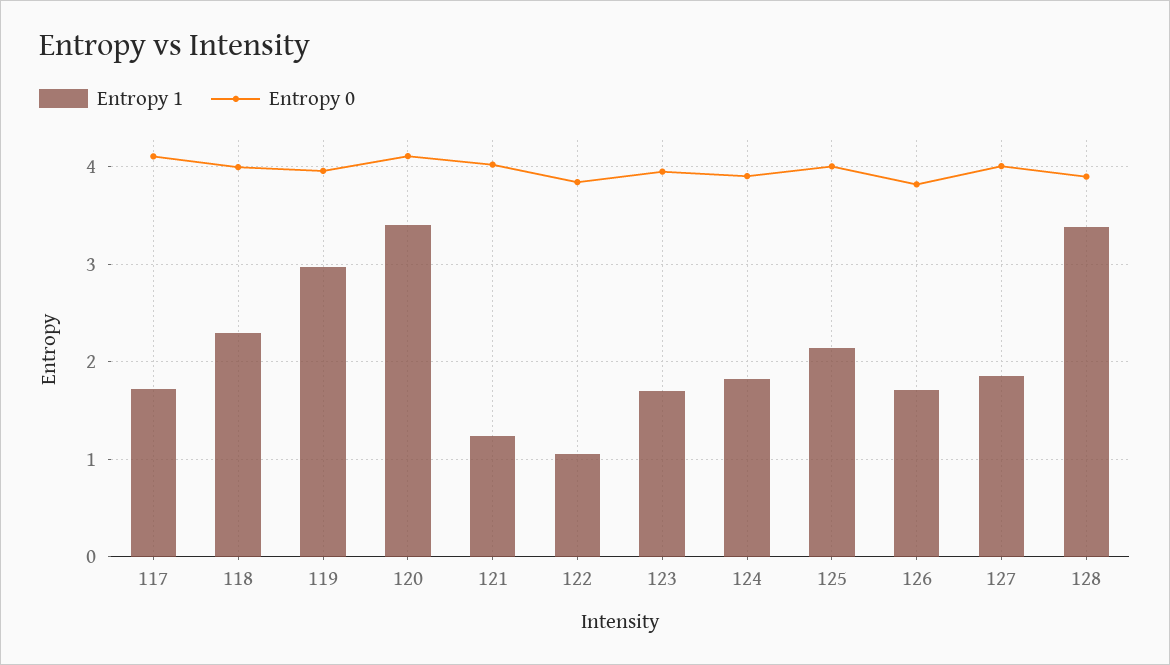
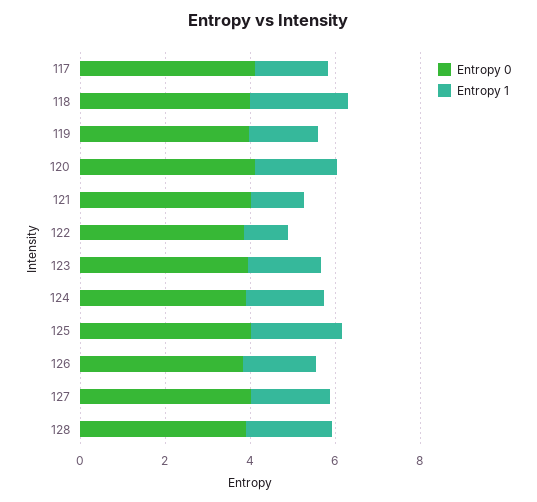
  {
    "Entropy 1": {
      "117": 1.7,
      "118": 2.3,
-     "119": 3,
+     "119": 1.5,
-     "120": 3.4,
+     "120": 2,
      "121": 1.2,
      "122": 1.1,
      "123": 1.7,
      "124": 1.8,
      "125": 2.1,
      "126": 1.7,
      "127": 1.9,
-     "128": 3.4
+     "128": 2
    },
    "Entropy 0": {
      "117": 4.1,
      "118": 4,
      "119": 4,
      "120": 4.1,
      "121": 4,
      "122": 3.8,
      "123": 4,
      "124": 3.9,
      "125": 4,
      "126": 3.8,
      "127": 4,
      "128": 3.9
    }
  }

